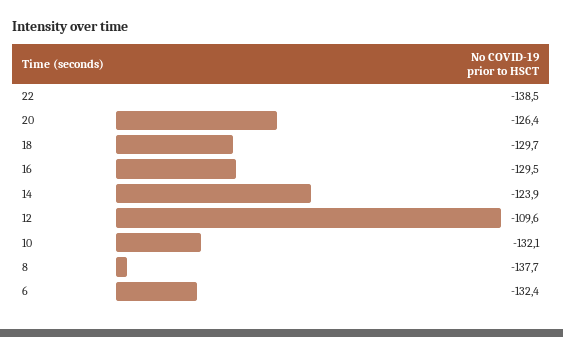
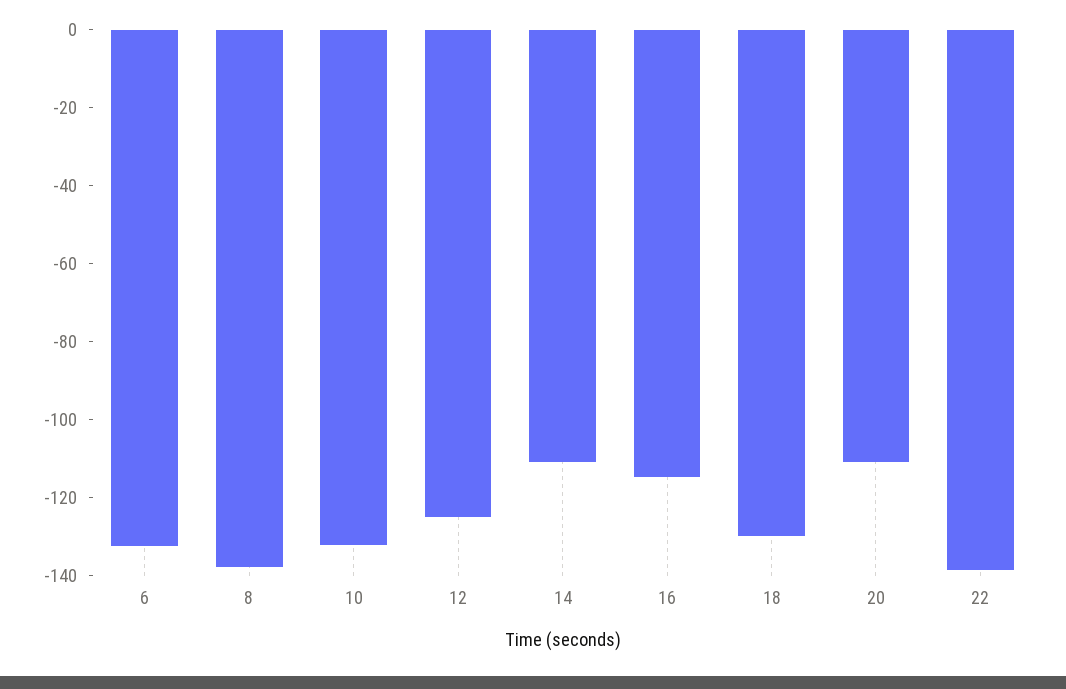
  {
    "22": -138.5,
-   "20": -126.4,
+   "20": -110,
    "18": -129.7,
-   "16": -129.5,
+   "16": -115,
-   "14": -123.9,
+   "14": -110,
-   "12": -109.6,
+   "12": -125,
    "10": -132.1,
    "8": -137.7,
    "6": -132.4
  }

